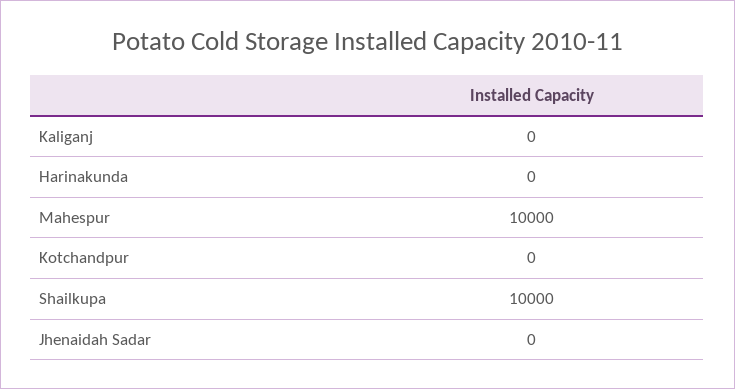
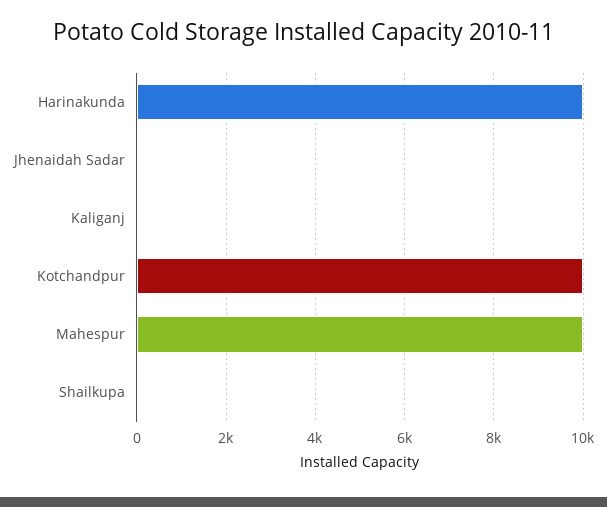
  {
    "Kaliganj": 0,
-   "Harinakunda": 0,
+   "Harinakunda": 10000,
    "Mahespur": 10000,
-   "Kotchandpur": 0,
+   "Kotchandpur": 10000,
-   "Shailkupa": 10000,
+   "Shailkupa": 0,
    "Jhenaidah Sadar": 0
  }

